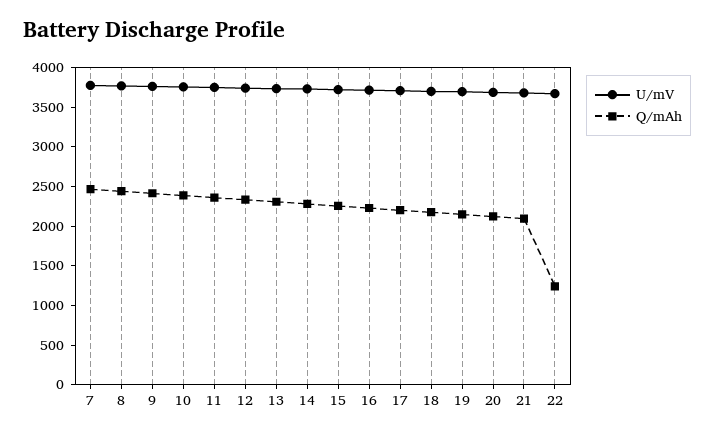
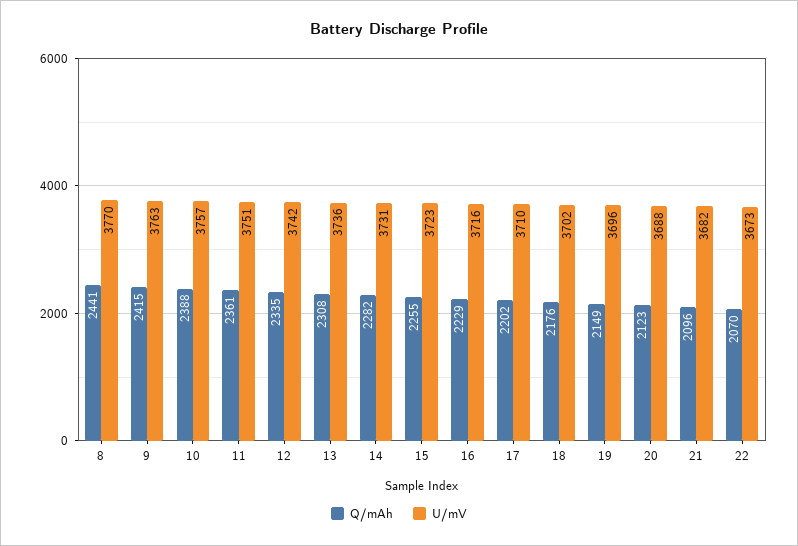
  {
    "U/mV": {
-     "7": 3750,
      "8": 3770,
      "9": 3763,
      "10": 3757,
      "11": 3751,
      "12": 3742,
      "13": 3736,
      "14": 3731,
      "15": 3723,
      "16": 3716,
      "17": 3710,
      "18": 3702,
      "19": 3696,
      "20": 3688,
      "21": 3682,
      "22": 3673
    },
    "Q/mAh": {
-     "7": 2500,
      "8": 2441,
      "9": 2415,
      "10": 2388,
      "11": 2361,
      "12": 2335,
      "13": 2308,
      "14": 2282,
      "15": 2255,
      "16": 2229,
      "17": 2202,
      "18": 2176,
      "19": 2149,
      "20": 2123,
      "21": 2096,
-     "22": 1250
+     "22": 2070
    }
  }

